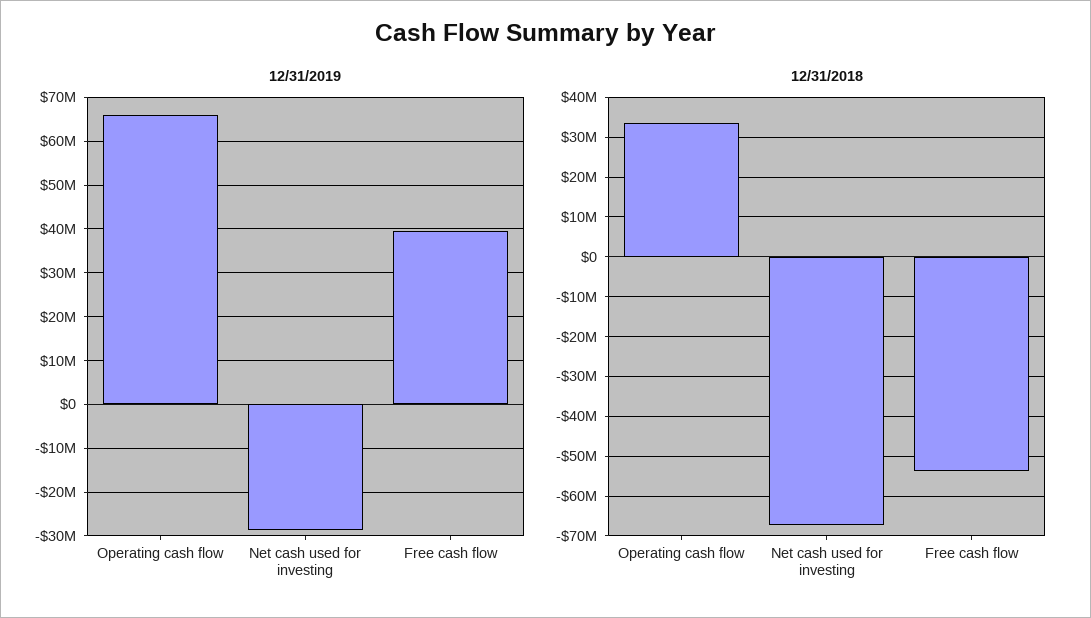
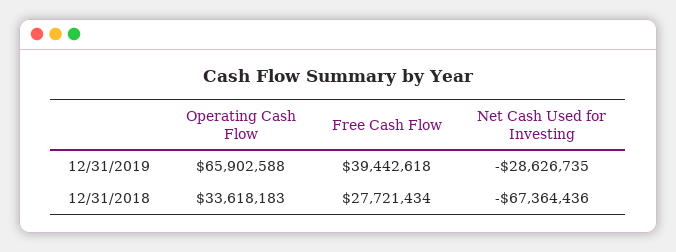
  {
    "12/31/2019": {
      "Operating cash flow": 65902588,
      "Net cash used for investing": -28626735,
      "Free cash flow": 39442618
    },
    "12/31/2018": {
      "Operating cash flow": 33618183,
      "Net cash used for investing": -67364436,
-     "Free cash flow": -54000000
+     "Free cash flow": 27721434
    }
  }

